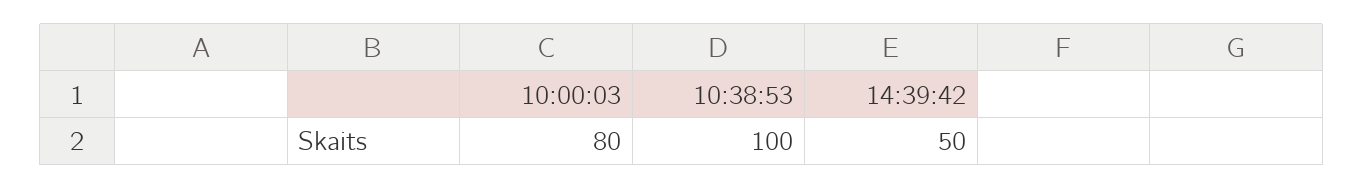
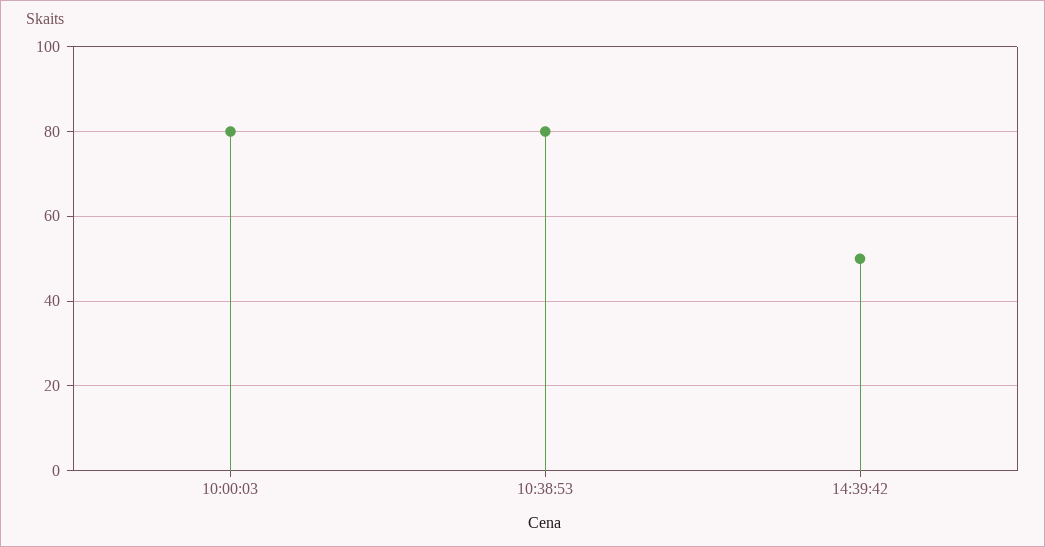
  {
    "10:00:03": 80,
-   "10:38:53": 100,
+   "10:38:53": 80,
    "14:39:42": 50
  }

